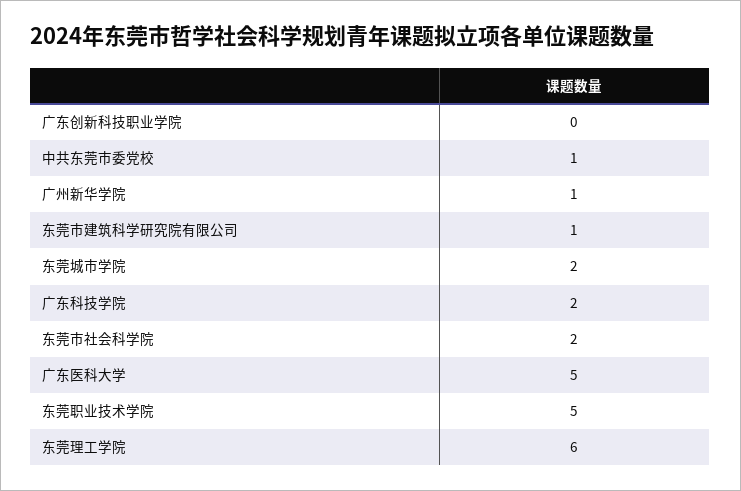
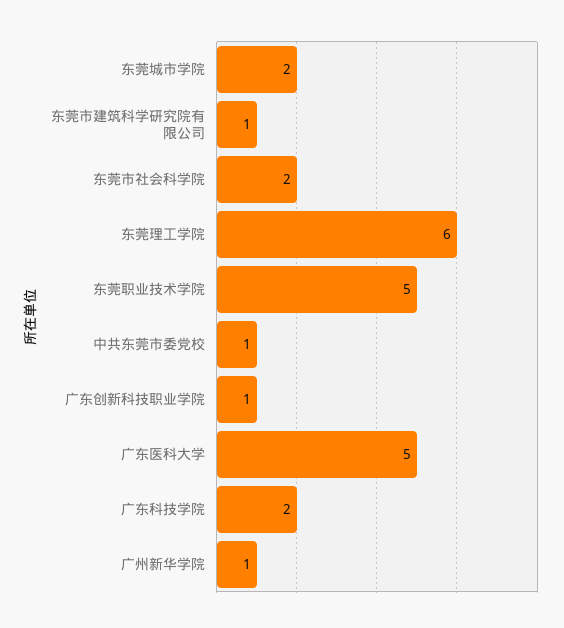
  {
-   "广东创新科技职业学院": 0,
+   "广东创新科技职业学院": 1,
    "中共东莞市委党校": 1,
    "广州新华学院": 1,
    "东莞市建筑科学研究院有限公司": 1,
    "东莞城市学院": 2,
    "广东科技学院": 2,
    "东莞市社会科学院": 2,
    "广东医科大学": 5,
    "东莞职业技术学院": 5,
    "东莞理工学院": 6
  }

